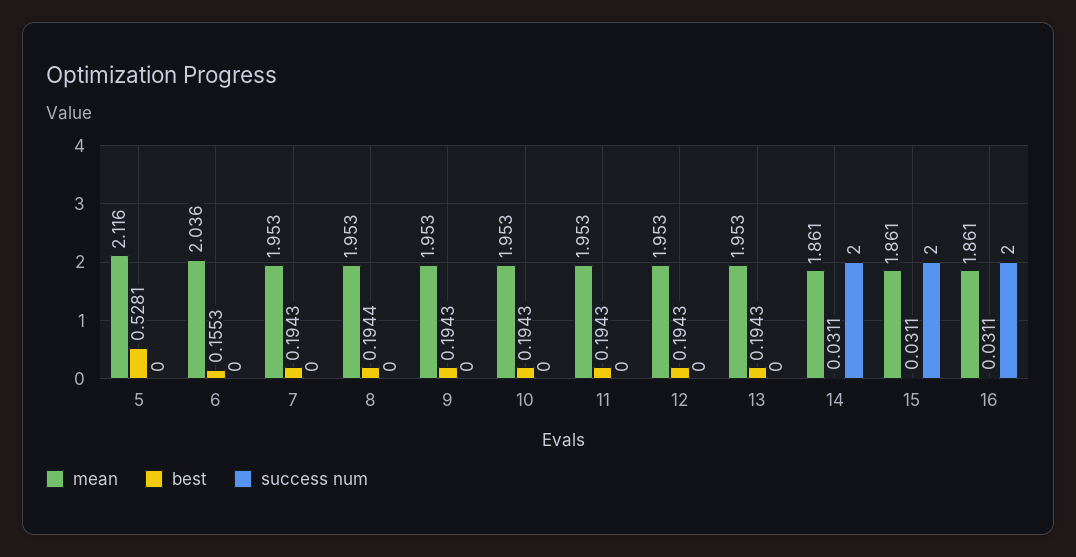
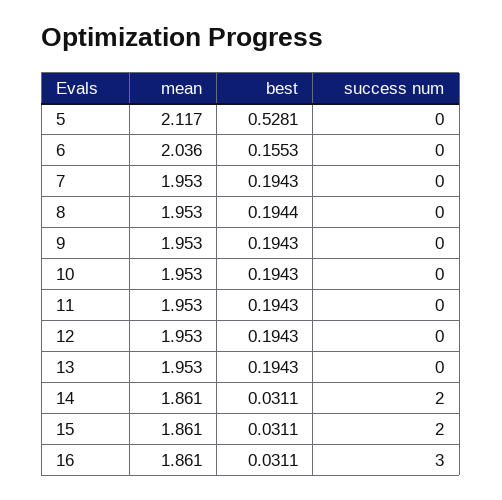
  {
    "mean": {
-     "5": 2.116,
+     "5": 2.117,
      "6": 2.036,
      "7": 1.953,
      "8": 1.953,
      "9": 1.953,
      "10": 1.953,
      "11": 1.953,
      "12": 1.953,
      "13": 1.953,
      "14": 1.861,
      "15": 1.861,
      "16": 1.861
    },
    "best": {
      "5": 0.5281,
      "6": 0.1553,
      "7": 0.1943,
      "8": 0.1944,
      "9": 0.1943,
      "10": 0.1943,
      "11": 0.1943,
      "12": 0.1943,
      "13": 0.1943,
      "14": 0.0311,
      "15": 0.0311,
      "16": 0.0311
    },
    "success num": {
      "5": 0,
      "6": 0,
      "7": 0,
      "8": 0,
      "9": 0,
      "10": 0,
      "11": 0,
      "12": 0,
      "13": 0,
      "14": 2,
      "15": 2,
-     "16": 2
+     "16": 3
    }
  }

